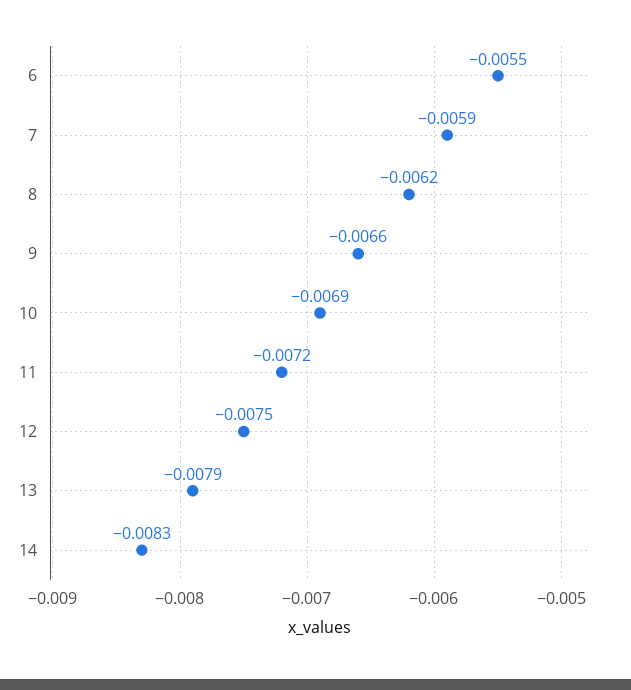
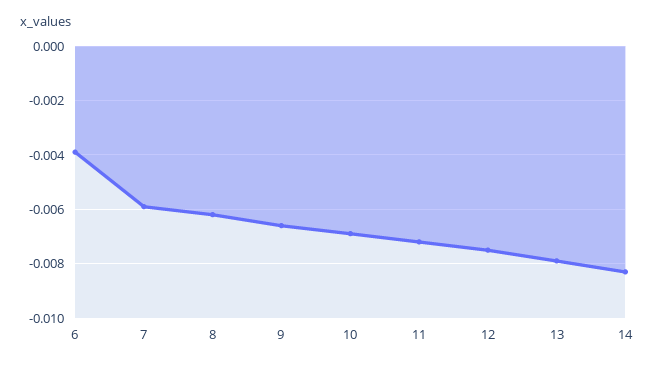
  {
-   "6": -0.0055,
+   "6": -0.004,
    "7": -0.0059,
    "8": -0.0062,
    "9": -0.0066,
    "10": -0.0069,
    "11": -0.0072,
    "12": -0.0075,
    "13": -0.0079,
    "14": -0.0083
  }

